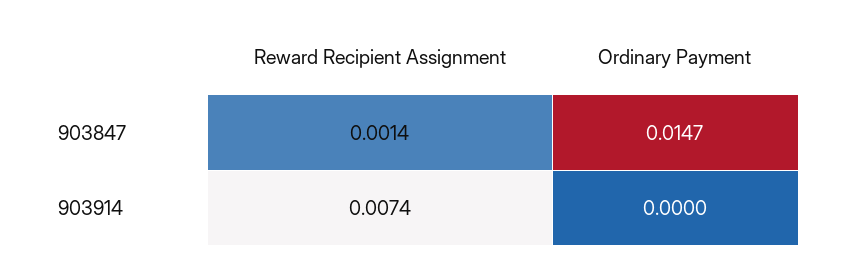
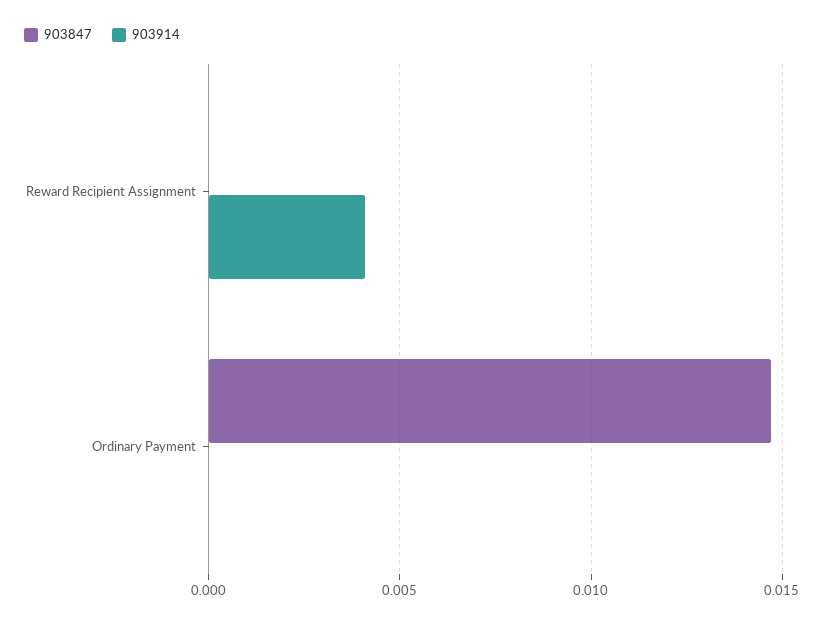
  {
    "903847": {
-     "Reward Recipient Assignment": 0.0014,
+     "Reward Recipient Assignment": 0,
      "Ordinary Payment": 0.0147
    },
    "903914": {
-     "Reward Recipient Assignment": 0.0074,
+     "Reward Recipient Assignment": 0.004,
      "Ordinary Payment": 0
    }
  }

